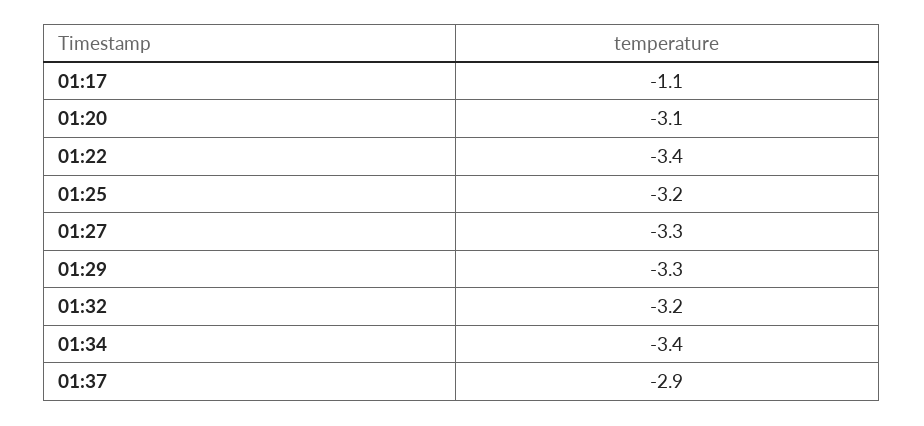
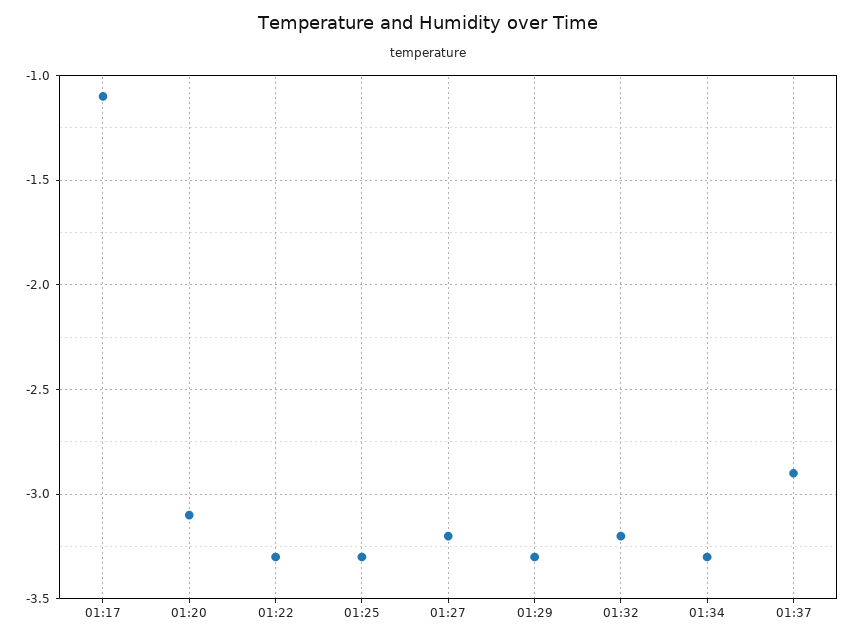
  {
    "01:17": -1.1,
    "01:20": -3.1,
-   "01:22": -3.4,
+   "01:22": -3.3,
-   "01:25": -3.2,
+   "01:25": -3.3,
-   "01:27": -3.3,
+   "01:27": -3.2,
    "01:29": -3.3,
    "01:32": -3.2,
-   "01:34": -3.4,
+   "01:34": -3.3,
    "01:37": -2.9
  }

